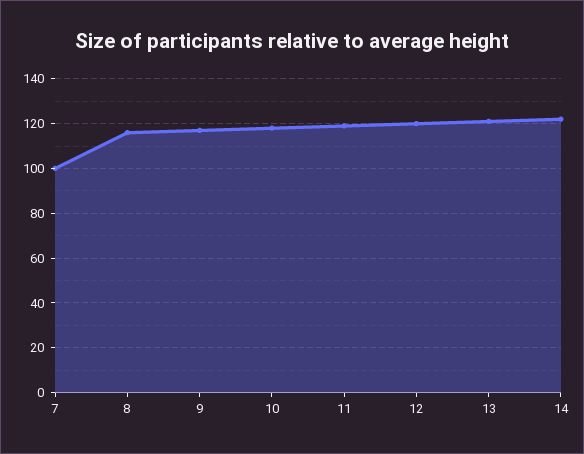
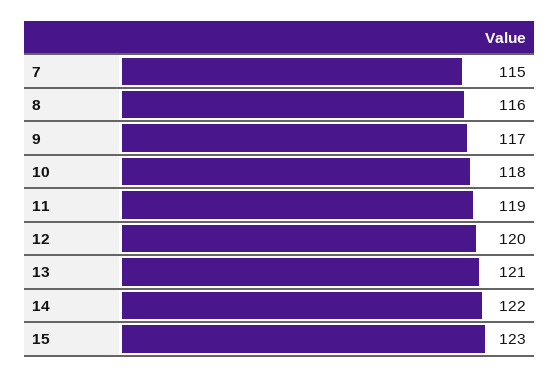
  {
-   "7": 100,
+   "7": 115,
    "8": 116,
    "9": 117,
    "10": 118,
    "11": 119,
    "12": 120,
    "13": 121,
-   "14": 122
+   "14": 122,
+   "15": 123
  }

